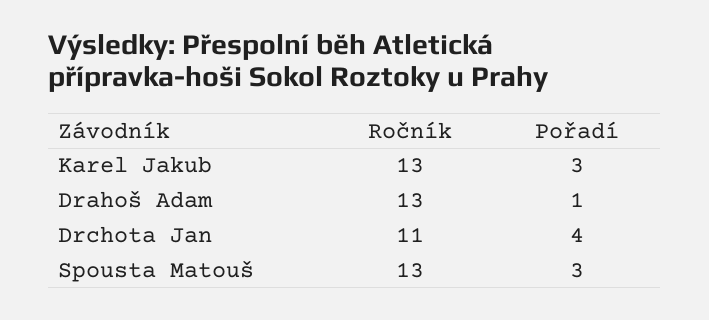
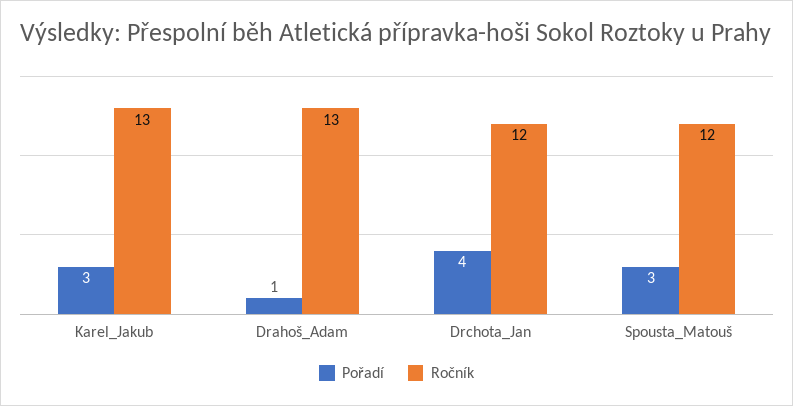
  {
    "Ročník": {
      "Karel Jakub": 13,
      "Drahoš Adam": 13,
-     "Drchota Jan": 11,
+     "Drchota Jan": 12,
-     "Spousta Matouš": 13
+     "Spousta Matouš": 12
    },
    "Pořadí": {
      "Karel Jakub": 3,
      "Drahoš Adam": 1,
      "Drchota Jan": 4,
      "Spousta Matouš": 3
    }
  }

